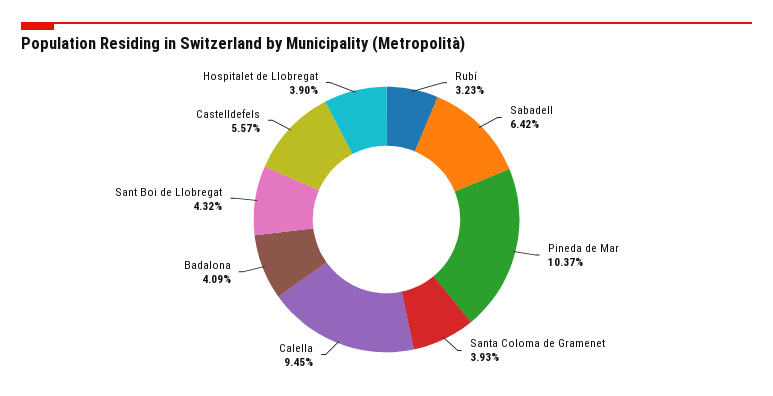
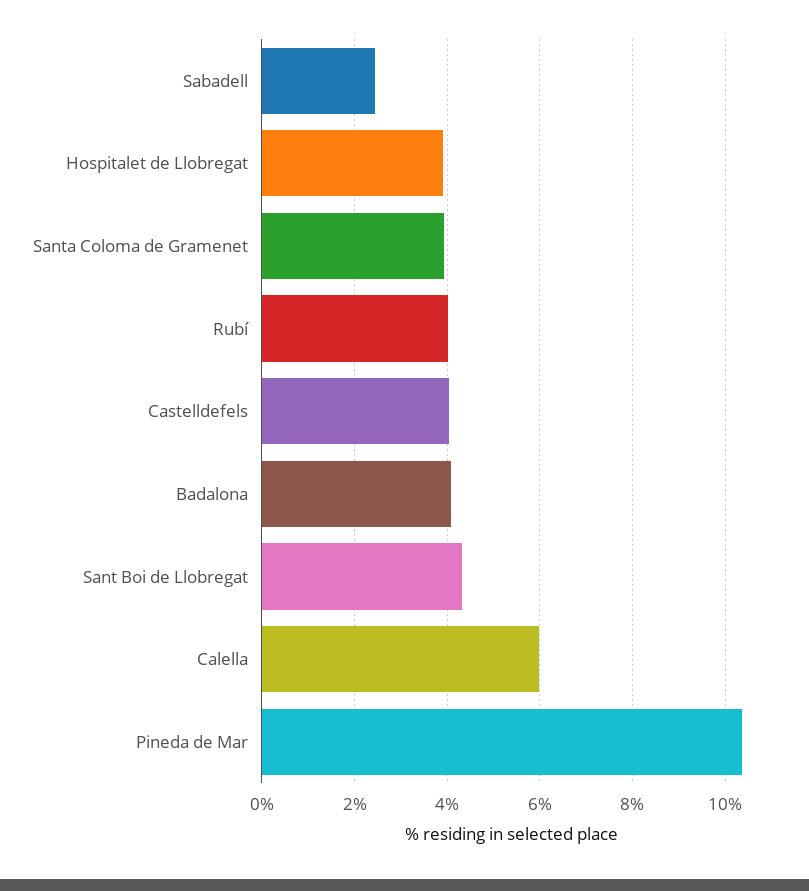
  {
-   "Rubí": 3.23,
+   "Rubí": 4,
-   "Sabadell": 6.42,
+   "Sabadell": 2.4,
    "Pineda de Mar": 10.37,
    "Santa Coloma de Gramenet": 3.93,
-   "Calella": 9.45,
+   "Calella": 6,
    "Badalona": 4.09,
    "Sant Boi de Llobregat": 4.32,
-   "Castelldefels": 5.57,
+   "Castelldefels": 4,
    "Hospitalet de Llobregat": 3.9
  }

